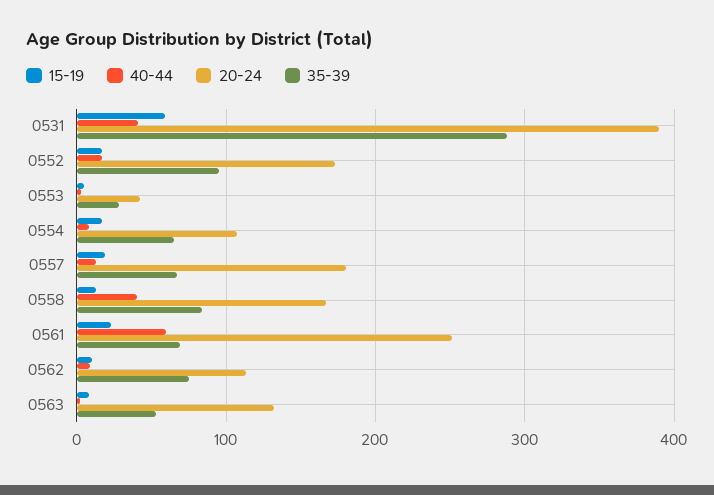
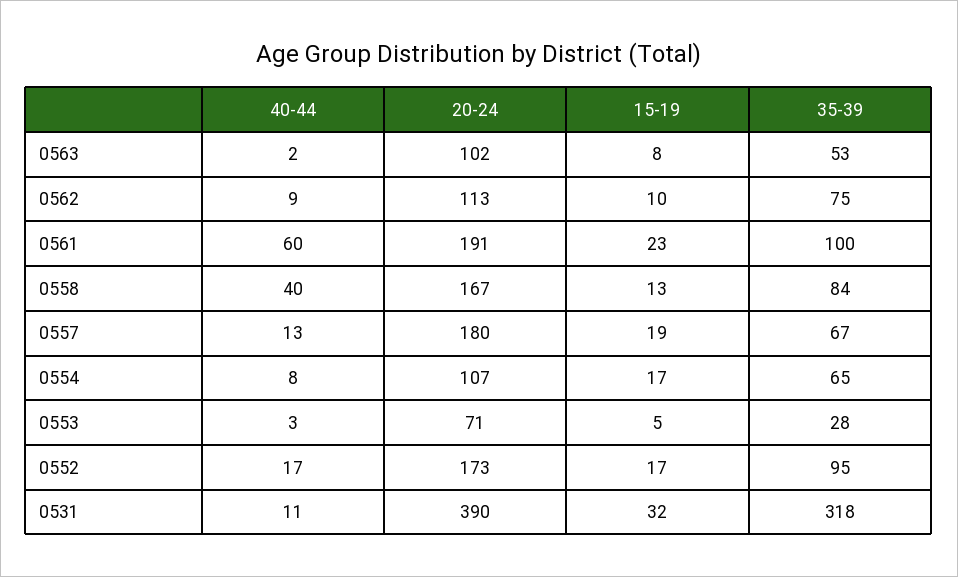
  {
    "15-19": {
-     "0531": 60,
+     "0531": 32,
      "0552": 17,
      "0553": 5,
      "0554": 17,
      "0557": 19,
      "0558": 13,
      "0561": 23,
      "0562": 10,
      "0563": 8
    },
    "40-44": {
-     "0531": 40,
+     "0531": 11,
      "0552": 17,
      "0553": 3,
      "0554": 8,
      "0557": 13,
      "0558": 40,
      "0561": 60,
      "0562": 9,
      "0563": 2
    },
    "20-24": {
      "0531": 390,
      "0552": 173,
-     "0553": 40,
+     "0553": 71,
      "0554": 107,
      "0557": 180,
      "0558": 167,
-     "0561": 250,
+     "0561": 191,
      "0562": 113,
-     "0563": 130
+     "0563": 102
    },
    "35-39": {
-     "0531": 290,
+     "0531": 318,
      "0552": 95,
      "0553": 28,
      "0554": 65,
      "0557": 67,
      "0558": 84,
-     "0561": 70,
+     "0561": 100,
      "0562": 75,
      "0563": 53
    }
  }

